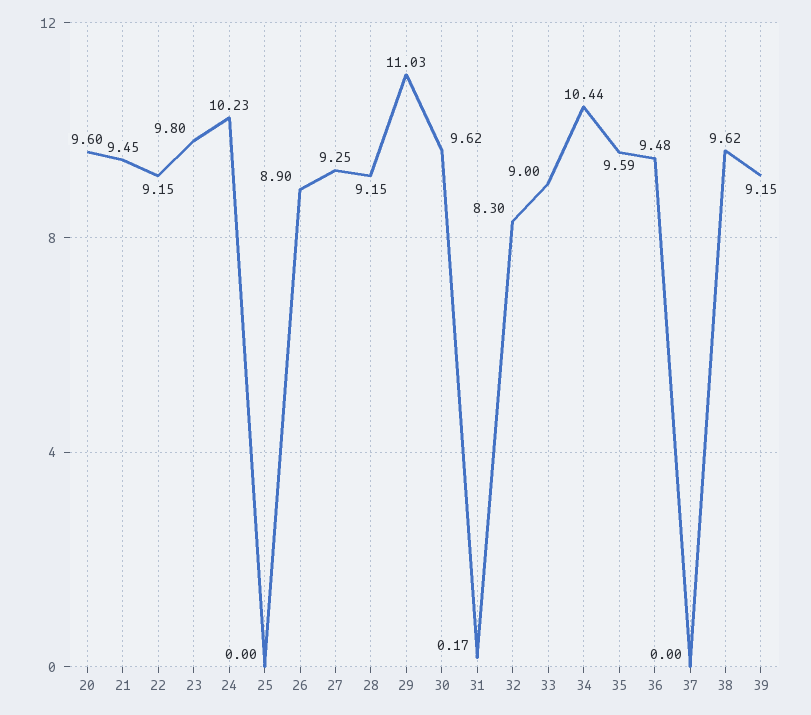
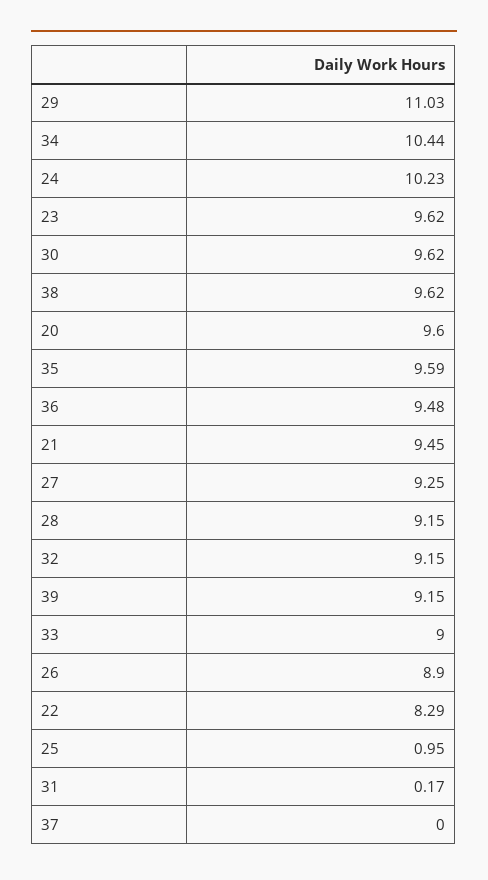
  {
    "20": 9.6,
    "21": 9.45,
-   "22": 9.15,
+   "22": 8.29,
-   "23": 9.8,
+   "23": 9.62,
    "24": 10.23,
-   "25": 0,
+   "25": 0.95,
    "26": 8.9,
    "27": 9.25,
    "28": 9.15,
    "29": 11.03,
    "30": 9.62,
    "31": 0.17,
-   "32": 8.3,
+   "32": 9.15,
    "33": 9,
    "34": 10.44,
    "35": 9.59,
    "36": 9.48,
    "37": 0,
    "38": 9.62,
    "39": 9.15
  }

